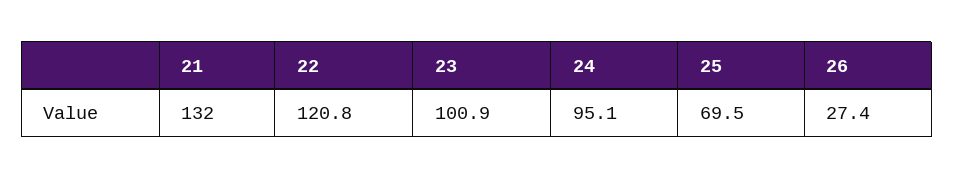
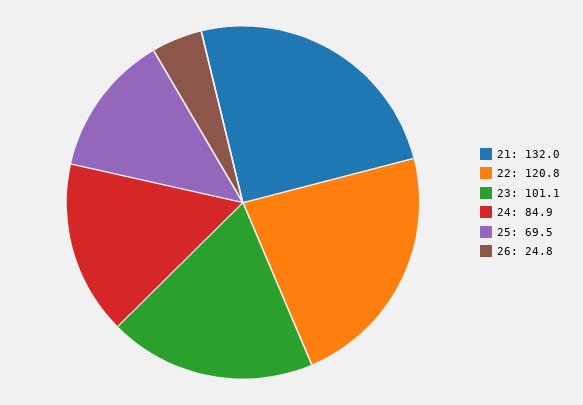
  {
    "21": 132,
    "22": 120.8,
-   "23": 100.9,
+   "23": 101.1,
-   "24": 95.1,
+   "24": 84.9,
    "25": 69.5,
-   "26": 27.4
+   "26": 24.8
  }

